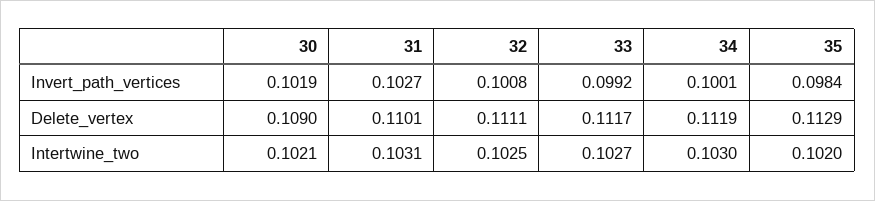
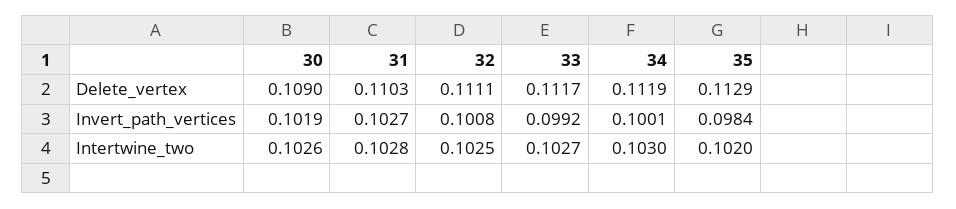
  {
    "30": {
      "Invert_path_vertices": 0.1019,
      "Delete_vertex": 0.109,
-     "Intertwine_two": 0.1021
+     "Intertwine_two": 0.1026
    },
    "31": {
      "Invert_path_vertices": 0.1027,
-     "Delete_vertex": 0.1101,
+     "Delete_vertex": 0.1103,
-     "Intertwine_two": 0.1031
+     "Intertwine_two": 0.1028
    },
    "32": {
      "Invert_path_vertices": 0.1008,
      "Delete_vertex": 0.1111,
      "Intertwine_two": 0.1025
    },
    "33": {
      "Invert_path_vertices": 0.0992,
      "Delete_vertex": 0.1117,
      "Intertwine_two": 0.1027
    },
    "34": {
      "Invert_path_vertices": 0.1001,
      "Delete_vertex": 0.1119,
      "Intertwine_two": 0.103
    },
    "35": {
      "Invert_path_vertices": 0.0984,
      "Delete_vertex": 0.1129,
      "Intertwine_two": 0.102
    }
  }

